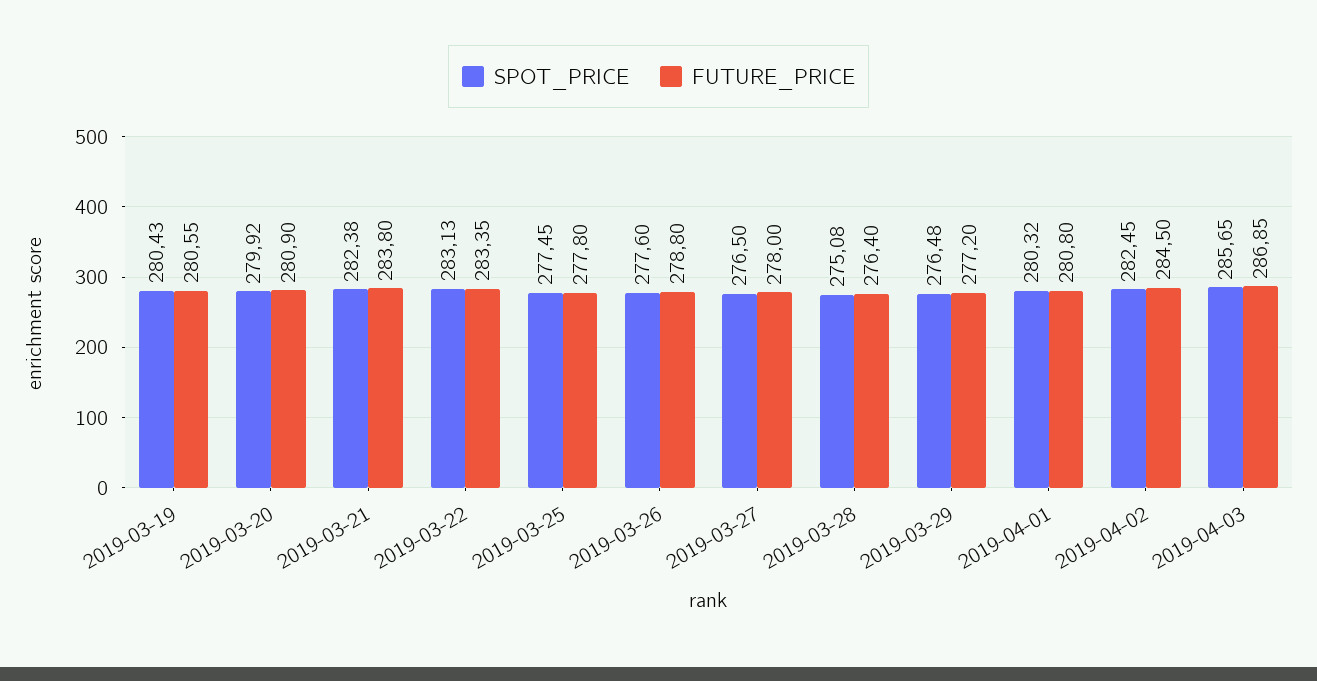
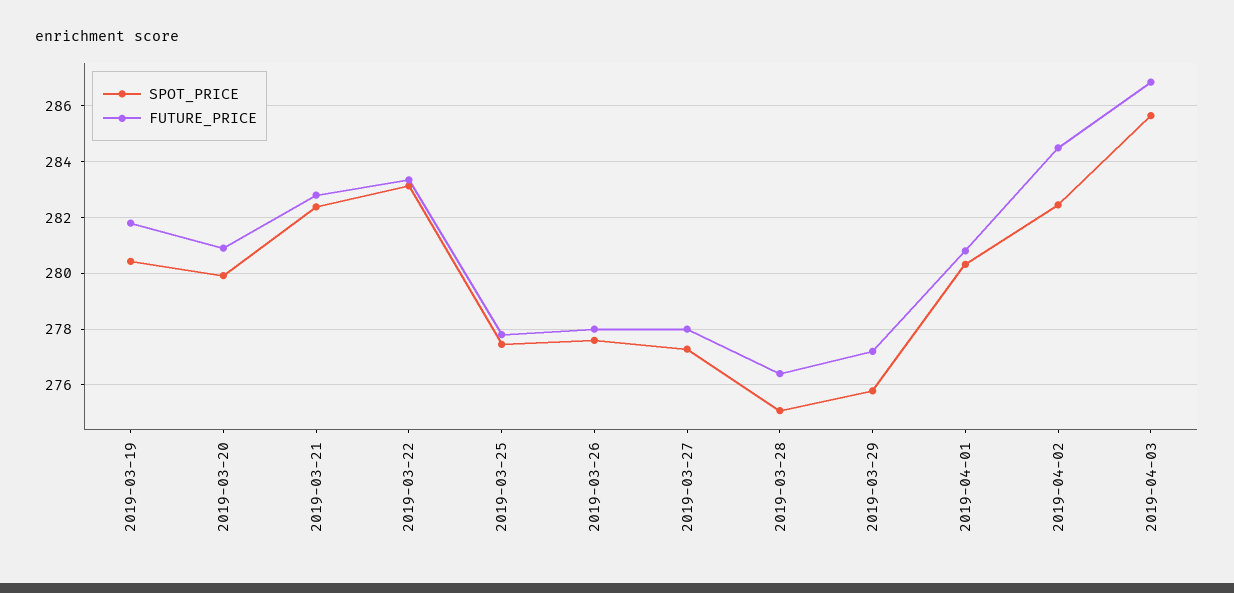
  {
    "SPOT_PRICE": {
      "2019-03-19": 280.43,
      "2019-03-20": 279.92,
      "2019-03-21": 282.38,
      "2019-03-22": 283.13,
      "2019-03-25": 277.45,
      "2019-03-26": 277.6,
-     "2019-03-27": 276.5,
+     "2019-03-27": 277.25,
      "2019-03-28": 275.08,
-     "2019-03-29": 276.48,
+     "2019-03-29": 275.75,
      "2019-04-01": 280.32,
      "2019-04-02": 282.45,
      "2019-04-03": 285.65
    },
    "FUTURE_PRICE": {
-     "2019-03-19": 280.55,
+     "2019-03-19": 281.75,
      "2019-03-20": 280.9,
-     "2019-03-21": 283.8,
+     "2019-03-21": 282.75,
      "2019-03-22": 283.35,
      "2019-03-25": 277.8,
-     "2019-03-26": 278.8,
+     "2019-03-26": 278,
      "2019-03-27": 278,
      "2019-03-28": 276.4,
      "2019-03-29": 277.2,
      "2019-04-01": 280.8,
      "2019-04-02": 284.5,
      "2019-04-03": 286.85
    }
  }

